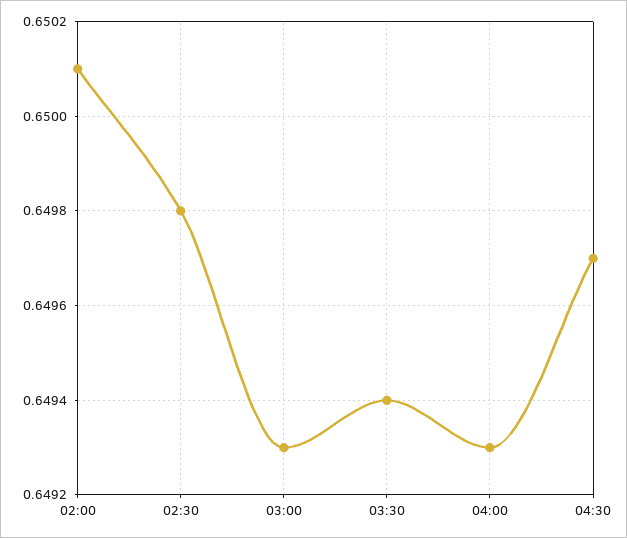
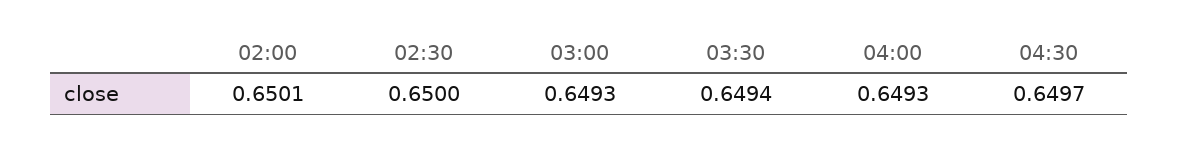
  {
    "02:00": 0.6501,
-   "02:30": 0.6498,
+   "02:30": 0.65,
    "03:00": 0.6493,
    "03:30": 0.6494,
    "04:00": 0.6493,
    "04:30": 0.6497
  }

